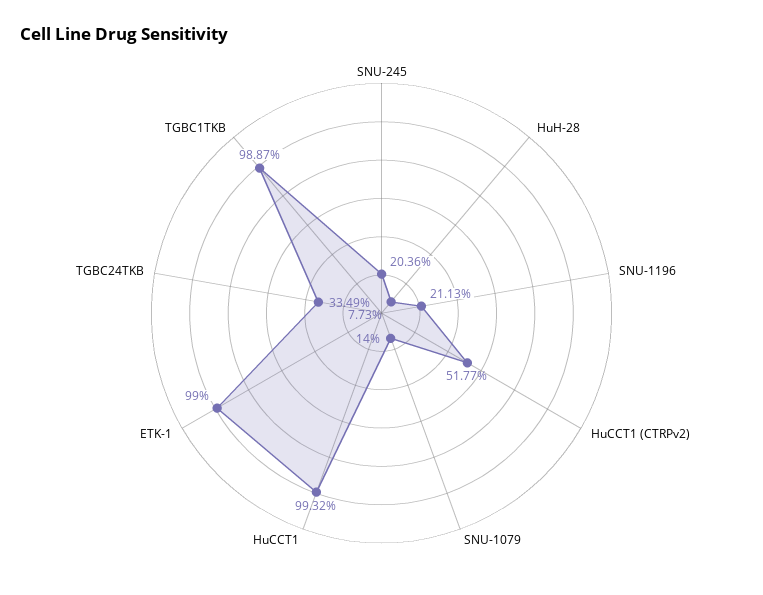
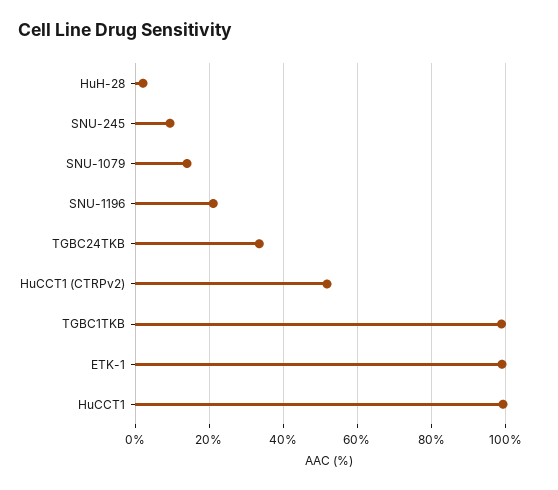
  {
-   "SNU-245": 20.36,
+   "SNU-245": 10,
-   "HuH-28": 7.73,
+   "HuH-28": 2,
    "SNU-1196": 21.13,
    "HuCCT1 (CTRPv2)": 51.77,
    "SNU-1079": 14,
    "HuCCT1": 99.32,
    "ETK-1": 99,
    "TGBC24TKB": 33.49,
    "TGBC1TKB": 98.87
  }

